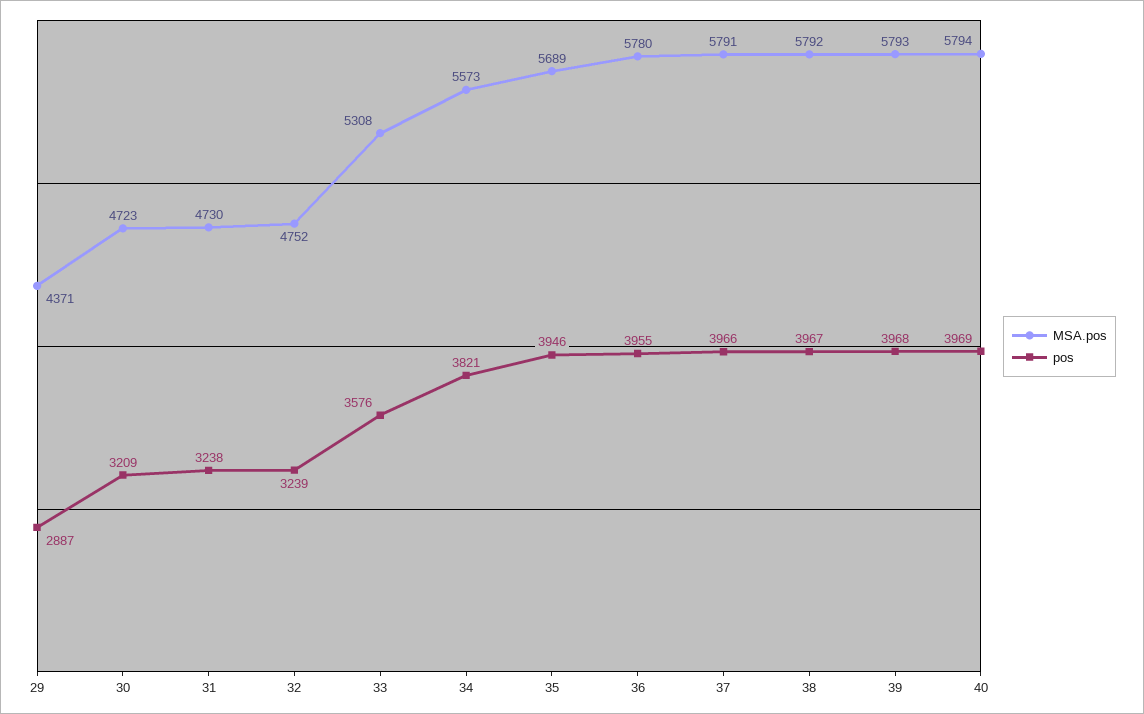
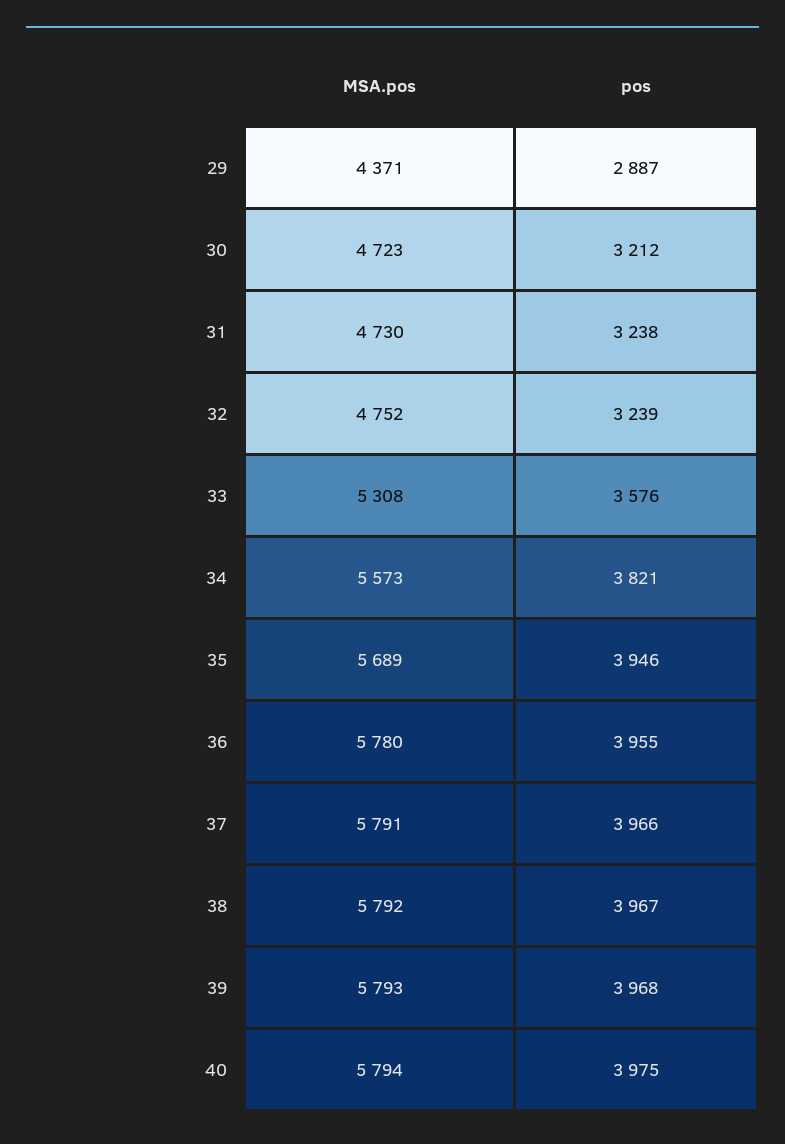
  {
    "MSA.pos": {
      "29": 4371,
      "30": 4723,
      "31": 4730,
      "32": 4752,
      "33": 5308,
      "34": 5573,
      "35": 5689,
      "36": 5780,
      "37": 5791,
      "38": 5792,
      "39": 5793,
      "40": 5794
    },
    "pos": {
      "29": 2887,
-     "30": 3209,
+     "30": 3212,
      "31": 3238,
      "32": 3239,
      "33": 3576,
      "34": 3821,
      "35": 3946,
      "36": 3955,
      "37": 3966,
      "38": 3967,
      "39": 3968,
-     "40": 3969
+     "40": 3975
    }
  }

